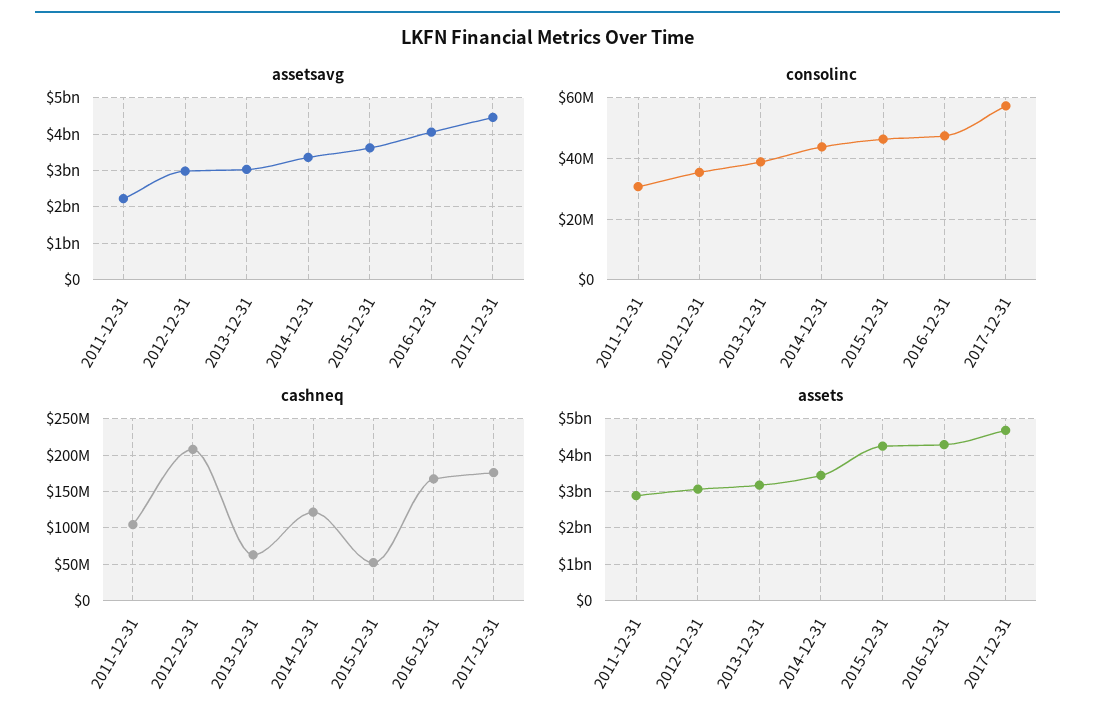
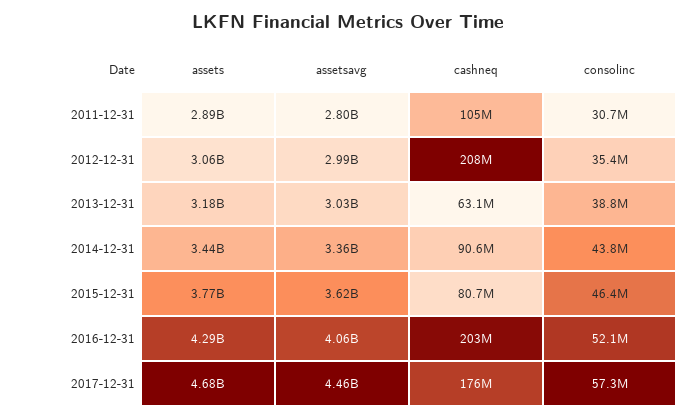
  {
    "assetsavg": {
-     "2011-12-31": 2200000000,
+     "2011-12-31": 2800000000,
      "2012-12-31": 2990000000,
      "2013-12-31": 3030000000,
      "2014-12-31": 3360000000,
      "2015-12-31": 3620000000,
      "2016-12-31": 4060000000,
      "2017-12-31": 4460000000
    },
    "consolinc": {
      "2011-12-31": 30700000,
      "2012-12-31": 35400000,
      "2013-12-31": 38800000,
      "2014-12-31": 43800000,
      "2015-12-31": 46400000,
-     "2016-12-31": 48000000,
+     "2016-12-31": 52100000,
      "2017-12-31": 57300000
    },
    "cashneq": {
      "2011-12-31": 105000000,
      "2012-12-31": 208000000,
      "2013-12-31": 63100000,
-     "2014-12-31": 120000000,
+     "2014-12-31": 90600000,
-     "2015-12-31": 50000000,
+     "2015-12-31": 80700000,
-     "2016-12-31": 170000000,
+     "2016-12-31": 203000000,
      "2017-12-31": 176000000
    },
    "assets": {
      "2011-12-31": 2890000000,
      "2012-12-31": 3060000000,
      "2013-12-31": 3180000000,
      "2014-12-31": 3440000000,
-     "2015-12-31": 4200000000,
+     "2015-12-31": 3770000000,
      "2016-12-31": 4290000000,
      "2017-12-31": 4680000000
    }
  }

